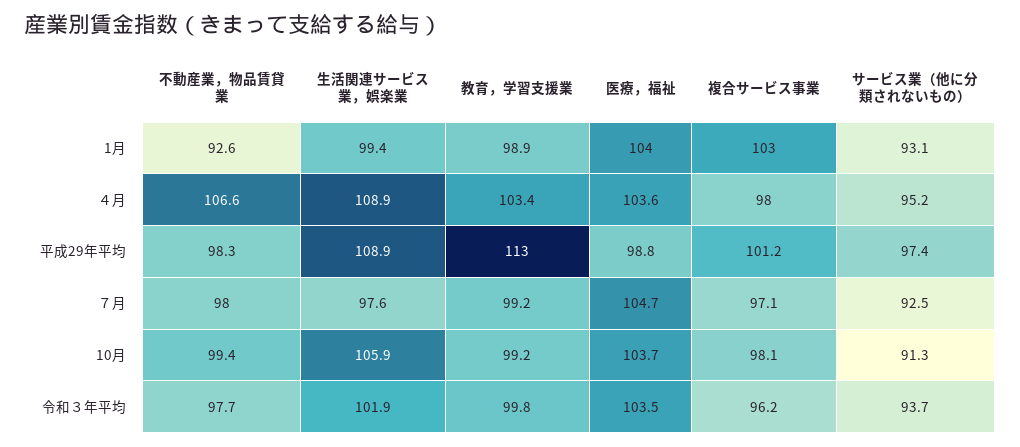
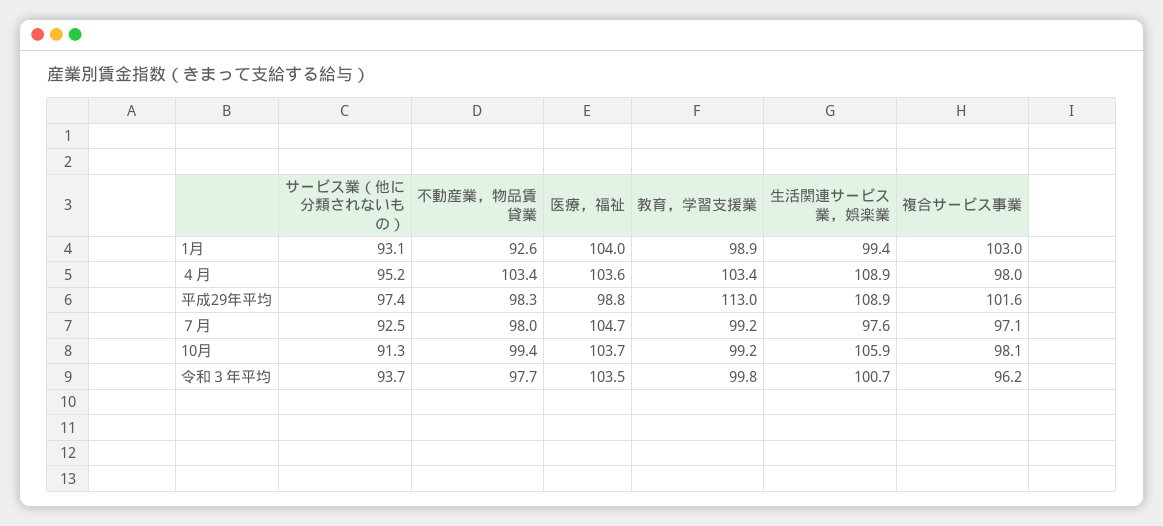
  {
    "不動産業，物品賃貸業": {
      "1月": 92.6,
-     "４月": 106.6,
+     "４月": 103.4,
      "平成29年平均": 98.3,
      "７月": 98,
      "10月": 99.4,
      "令和３年平均": 97.7
    },
    "生活関連サービス業，娯楽業": {
      "1月": 99.4,
      "４月": 108.9,
      "平成29年平均": 108.9,
      "７月": 97.6,
      "10月": 105.9,
-     "令和３年平均": 101.9
+     "令和３年平均": 100.7
    },
    "教育，学習支援業": {
      "1月": 98.9,
      "４月": 103.4,
      "平成29年平均": 113,
      "７月": 99.2,
      "10月": 99.2,
      "令和３年平均": 99.8
    },
    "医療，福祉": {
      "1月": 104,
      "４月": 103.6,
      "平成29年平均": 98.8,
      "７月": 104.7,
      "10月": 103.7,
      "令和３年平均": 103.5
    },
    "複合サービス事業": {
      "1月": 103,
      "４月": 98,
-     "平成29年平均": 101.2,
+     "平成29年平均": 101.6,
      "７月": 97.1,
      "10月": 98.1,
      "令和３年平均": 96.2
    },
    "サービス業（他に分類されないもの）": {
      "1月": 93.1,
      "４月": 95.2,
      "平成29年平均": 97.4,
      "７月": 92.5,
      "10月": 91.3,
      "令和３年平均": 93.7
    }
  }

